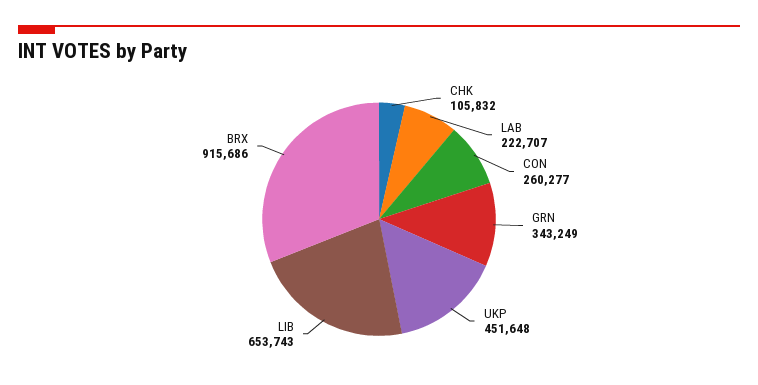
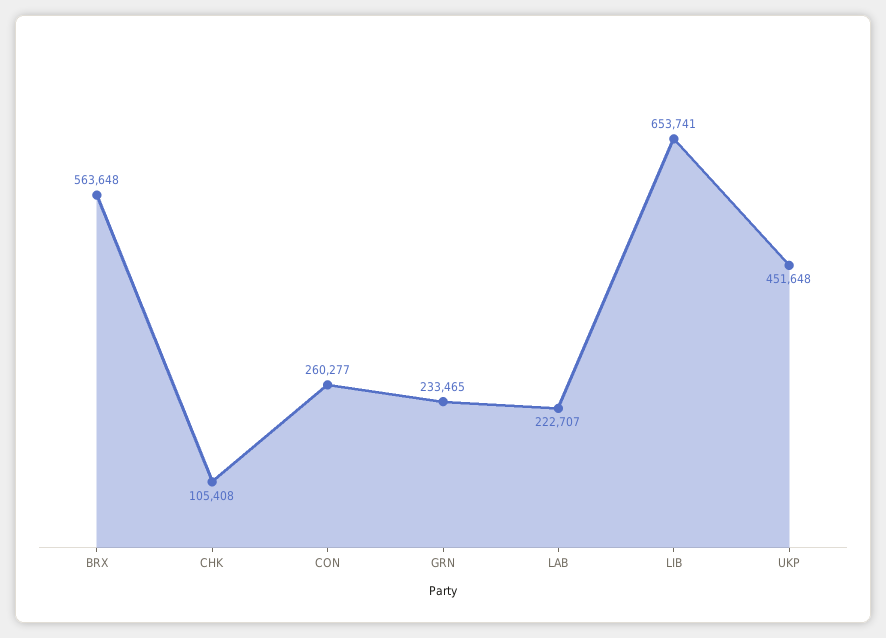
  {
-   "CHK": 105832,
+   "CHK": 105408,
    "LAB": 222707,
    "CON": 260277,
-   "GRN": 343249,
+   "GRN": 233465,
    "UKP": 451648,
-   "LIB": 653743,
+   "LIB": 653741,
-   "BRX": 915686
+   "BRX": 563648
  }

